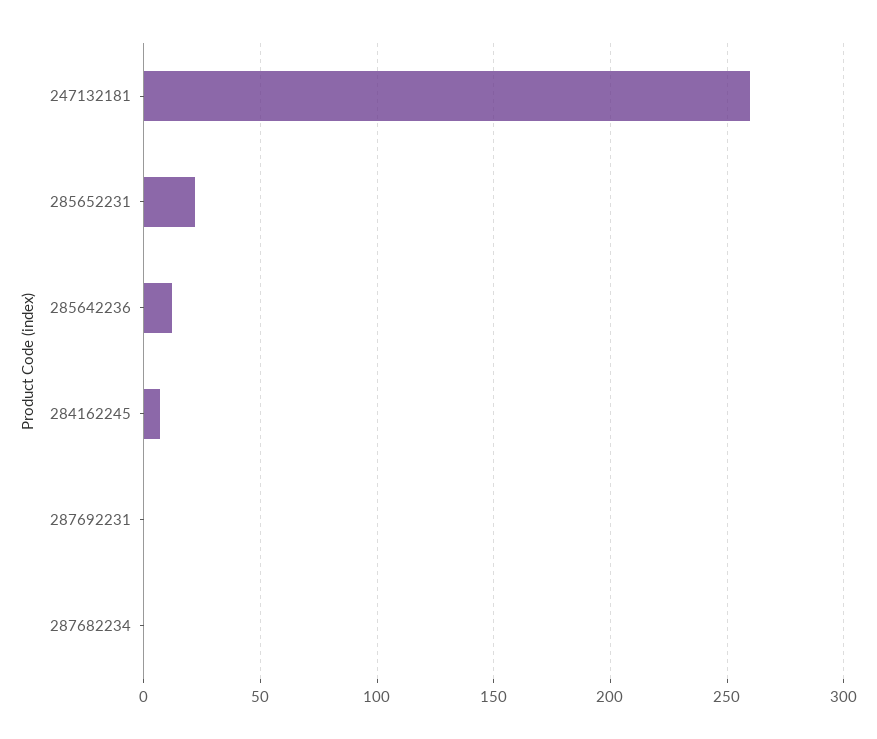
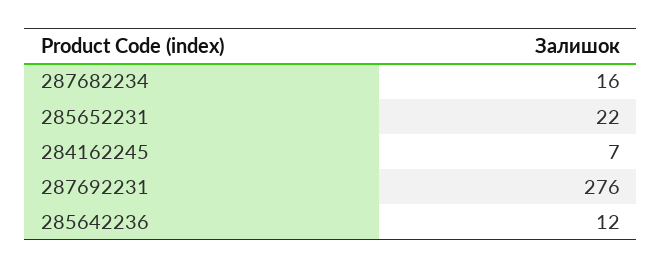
  {
-   "247132181": 260,
    "285652231": 22,
    "285642236": 12,
    "284162245": 7,
-   "287692231": 0,
+   "287692231": 276,
-   "287682234": 0
+   "287682234": 16
  }

